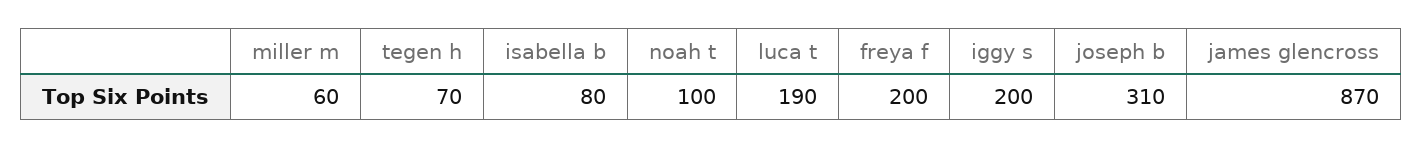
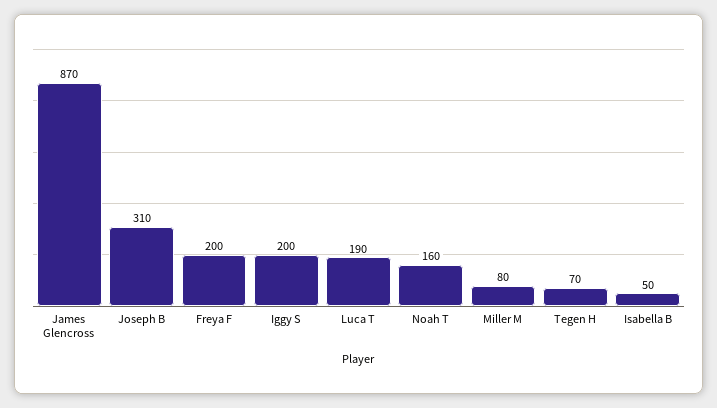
  {
-   "miller m": 60,
+   "miller m": 80,
    "tegen h": 70,
-   "isabella b": 80,
+   "isabella b": 50,
-   "noah t": 100,
+   "noah t": 160,
    "luca t": 190,
    "freya f": 200,
    "iggy s": 200,
    "joseph b": 310,
    "james glencross": 870
  }

